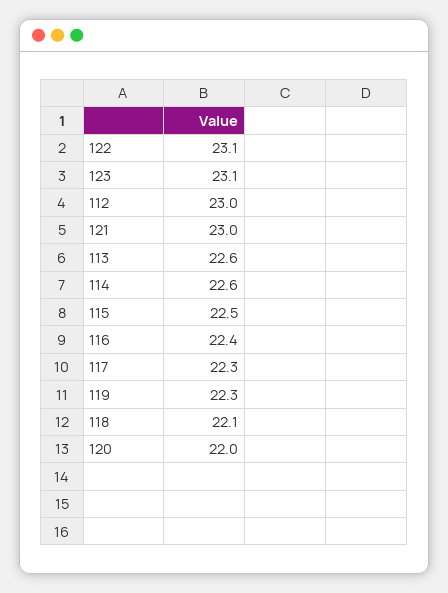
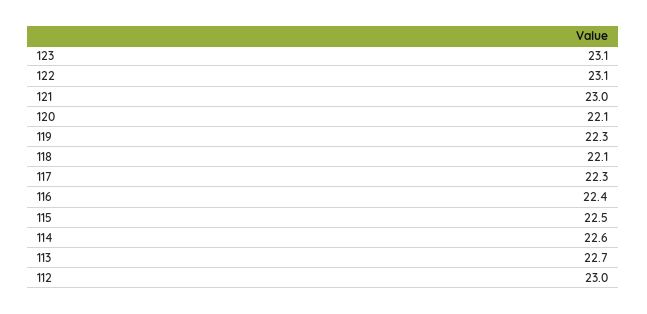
  {
    "122": 23.1,
    "123": 23.1,
    "112": 23,
    "121": 23,
-   "113": 22.6,
+   "113": 22.7,
    "114": 22.6,
    "115": 22.5,
    "116": 22.4,
    "117": 22.3,
    "119": 22.3,
    "118": 22.1,
-   "120": 22
+   "120": 22.1
  }

